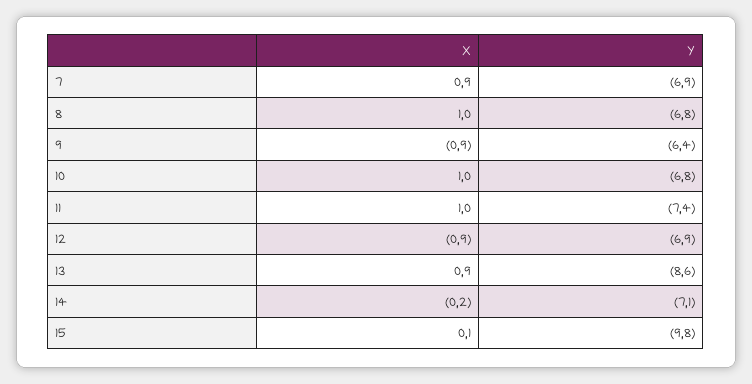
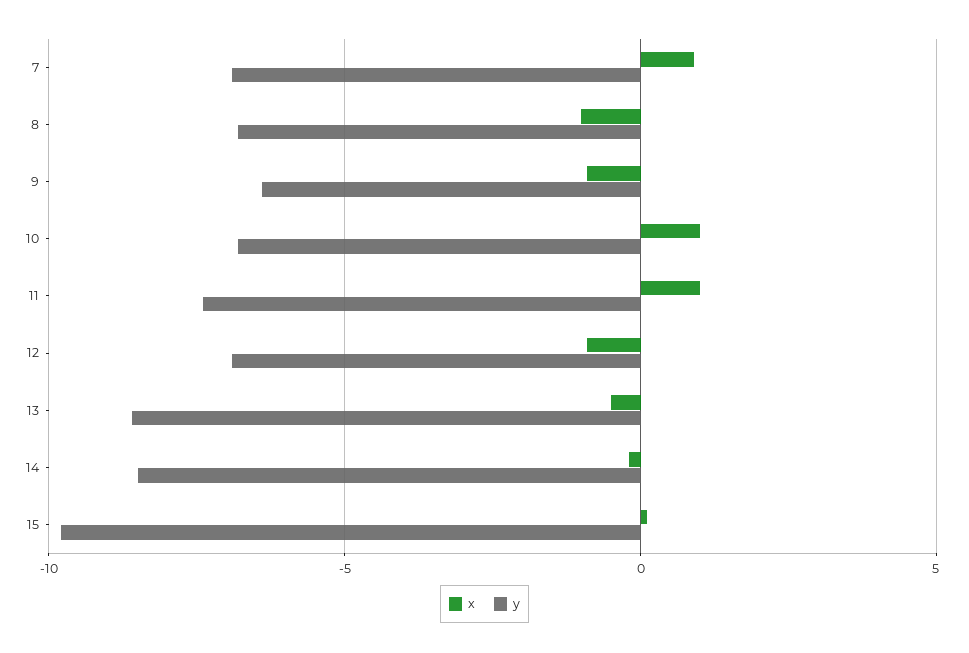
  {
    "X": {
      "7": 0.9,
-     "8": 1,
+     "8": -1,
      "9": -0.9,
      "10": 1,
      "11": 1,
      "12": -0.9,
-     "13": 0.9,
+     "13": -0.5,
      "14": -0.2,
      "15": 0.1
    },
    "Y": {
      "7": -6.9,
      "8": -6.8,
      "9": -6.4,
      "10": -6.8,
      "11": -7.4,
      "12": -6.9,
      "13": -8.6,
-     "14": -7.1,
+     "14": -8.5,
      "15": -9.8
    }
  }

